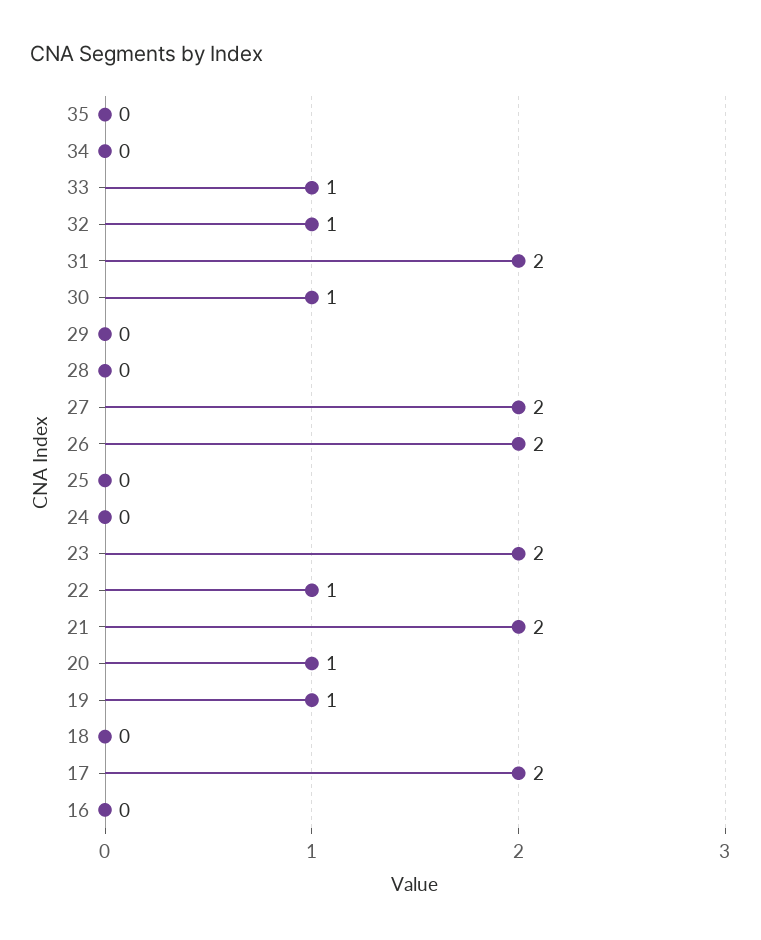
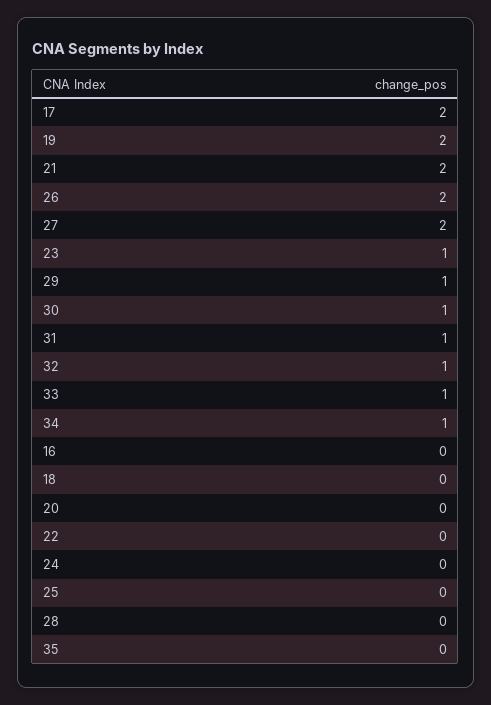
  {
    "35": 0,
-   "34": 0,
+   "34": 1,
    "33": 1,
    "32": 1,
-   "31": 2,
+   "31": 1,
    "30": 1,
-   "29": 0,
+   "29": 1,
    "28": 0,
    "27": 2,
    "26": 2,
    "25": 0,
    "24": 0,
-   "23": 2,
+   "23": 1,
-   "22": 1,
+   "22": 0,
    "21": 2,
-   "20": 1,
+   "20": 0,
-   "19": 1,
+   "19": 2,
    "18": 0,
    "17": 2,
    "16": 0
  }

